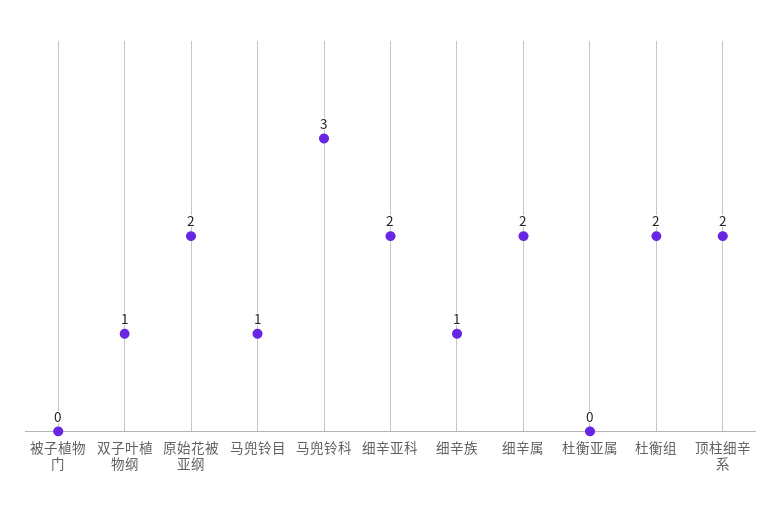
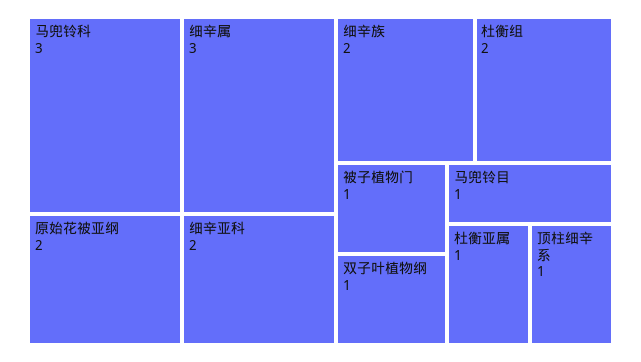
  {
-   "被子植物门": 0,
+   "被子植物门": 1,
    "双子叶植物纲": 1,
    "原始花被亚纲": 2,
    "马兜铃目": 1,
    "马兜铃科": 3,
    "细辛亚科": 2,
-   "细辛族": 1,
+   "细辛族": 2,
-   "细辛属": 2,
+   "细辛属": 3,
-   "杜衡亚属": 0,
+   "杜衡亚属": 1,
    "杜衡组": 2,
-   "顶柱细辛系": 2
+   "顶柱细辛系": 1
  }

